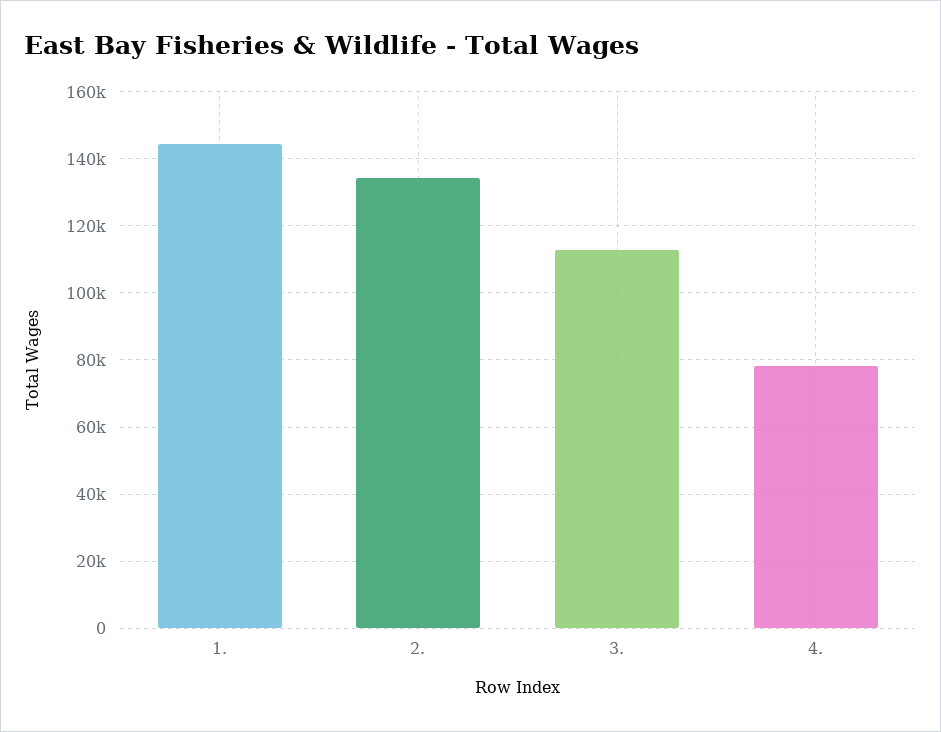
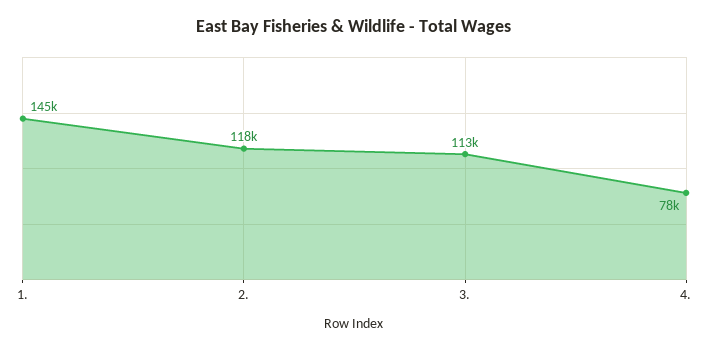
  {
    "1.": 145000,
-   "2.": 134000,
+   "2.": 118000,
    "3.": 113000,
    "4.": 78000
  }

